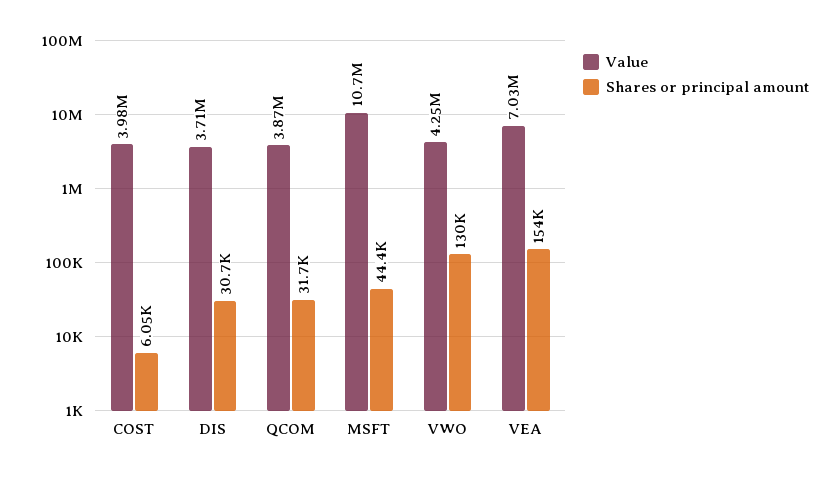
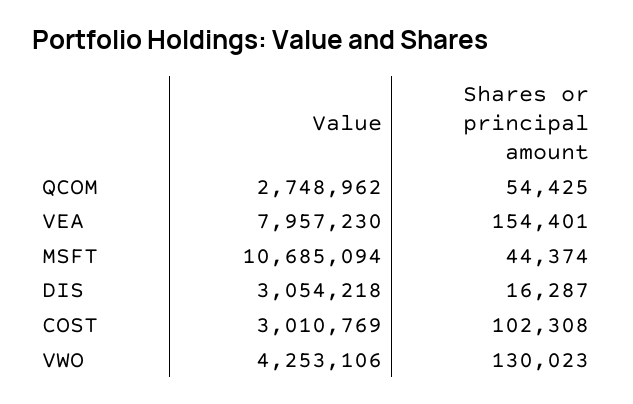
  {
    "Value": {
-     "COST": 3980000,
+     "COST": 3010769,
-     "DIS": 3710000,
+     "DIS": 3054218,
-     "QCOM": 3870000,
+     "QCOM": 2748962,
      "MSFT": 10685094,
      "VWO": 4253106,
-     "VEA": 7030000
+     "VEA": 7957230
    },
    "Shares or principal amount": {
-     "COST": 6050,
+     "COST": 102308,
-     "DIS": 30700,
+     "DIS": 16287,
-     "QCOM": 31700,
+     "QCOM": 54425,
      "MSFT": 44374,
      "VWO": 130023,
      "VEA": 154401
    }
  }

